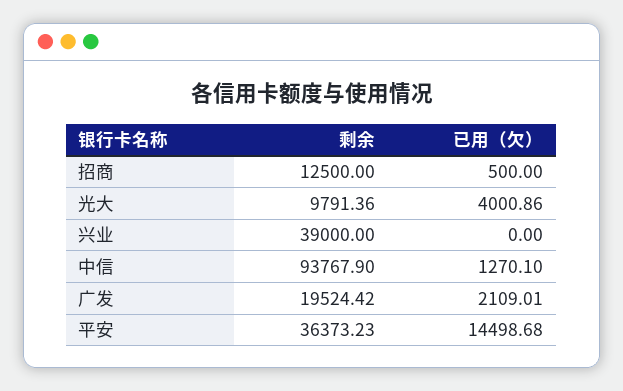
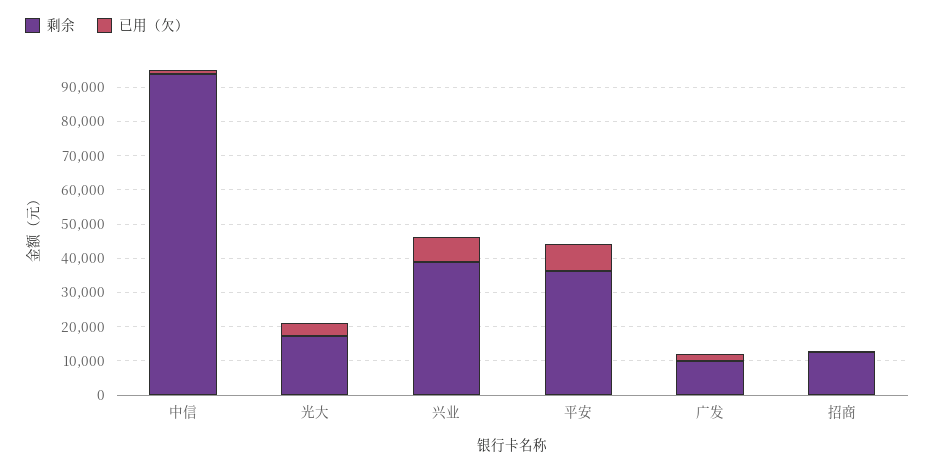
  {
    "剩余": {
      "招商": 12500,
-     "光大": 9791.36,
+     "光大": 17500,
      "兴业": 39000,
      "中信": 93767.9,
-     "广发": 19524.42,
+     "广发": 10000,
      "平安": 36373.23
    },
    "已用（欠）": {
      "招商": 500,
      "光大": 4000.86,
-     "兴业": 0,
+     "兴业": 7500,
      "中信": 1270.1,
      "广发": 2109.01,
-     "平安": 14498.68
+     "平安": 7500
    }
  }

